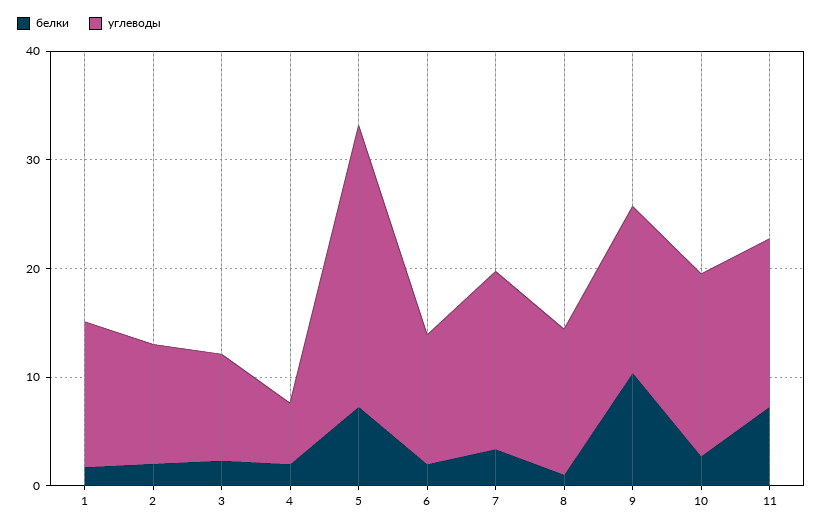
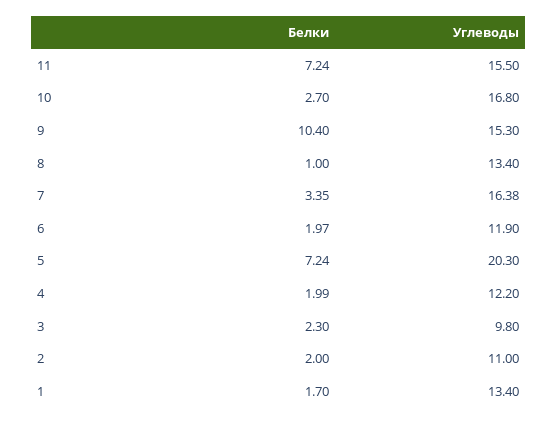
  {
    "белки": {
      "1": 1.7,
      "2": 2,
      "3": 2.3,
      "4": 1.99,
      "5": 7.24,
      "6": 1.97,
      "7": 3.35,
      "8": 1,
      "9": 10.4,
      "10": 2.7,
      "11": 7.24
    },
    "углеводы": {
      "1": 13.4,
      "2": 11,
      "3": 9.8,
-     "4": 6,
+     "4": 12.2,
-     "5": 26,
+     "5": 20.3,
      "6": 11.9,
      "7": 16.38,
      "8": 13.4,
      "9": 15.3,
      "10": 16.8,
      "11": 15.5
    }
  }

